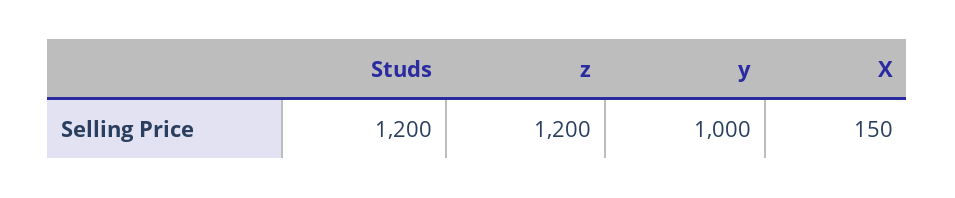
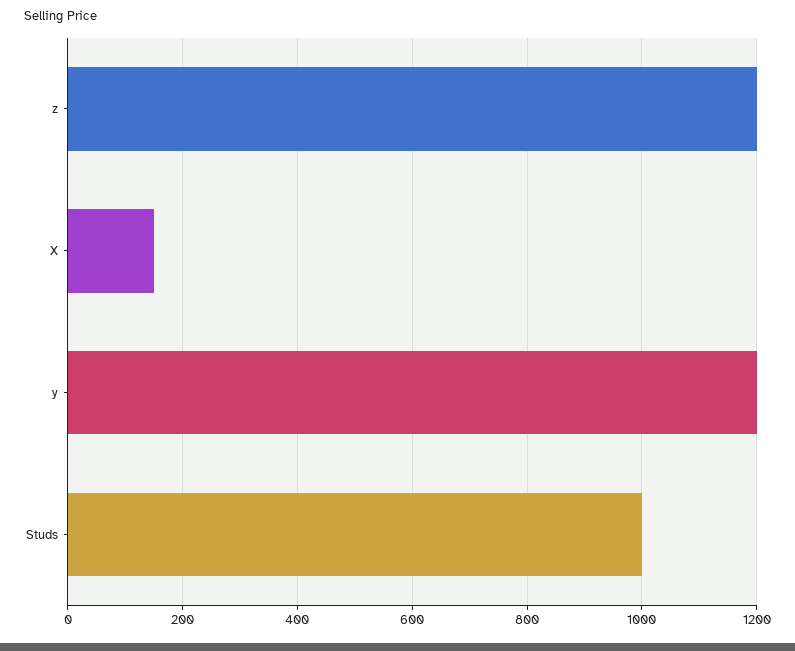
  {
-   "Studs": 1200,
+   "Studs": 1000,
    "z": 1200,
-   "y": 1000,
+   "y": 1200,
    "X": 150
  }

